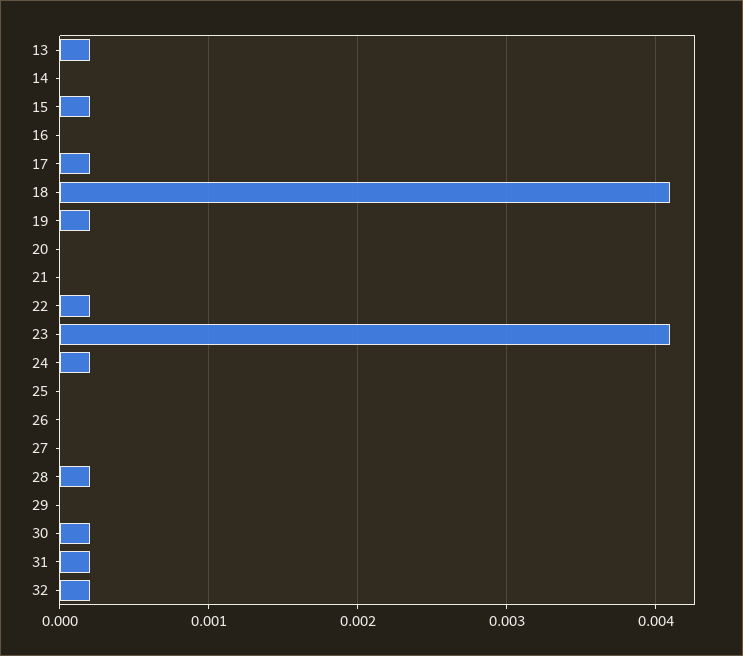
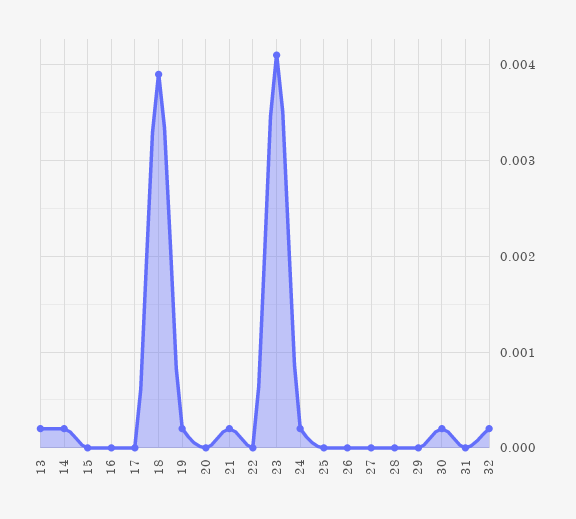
  {
    "13": 0.0002,
-   "14": 0,
+   "14": 0.0002,
-   "15": 0.0002,
+   "15": 0,
    "16": 0,
-   "17": 0.0002,
+   "17": 0,
-   "18": 0.0041,
+   "18": 0.0039,
    "19": 0.0002,
    "20": 0,
-   "21": 0,
+   "21": 0.0002,
-   "22": 0.0002,
+   "22": 0,
    "23": 0.0041,
    "24": 0.0002,
    "25": 0,
    "26": 0,
    "27": 0,
-   "28": 0.0002,
+   "28": 0,
    "29": 0,
    "30": 0.0002,
-   "31": 0.0002,
+   "31": 0,
    "32": 0.0002
  }

